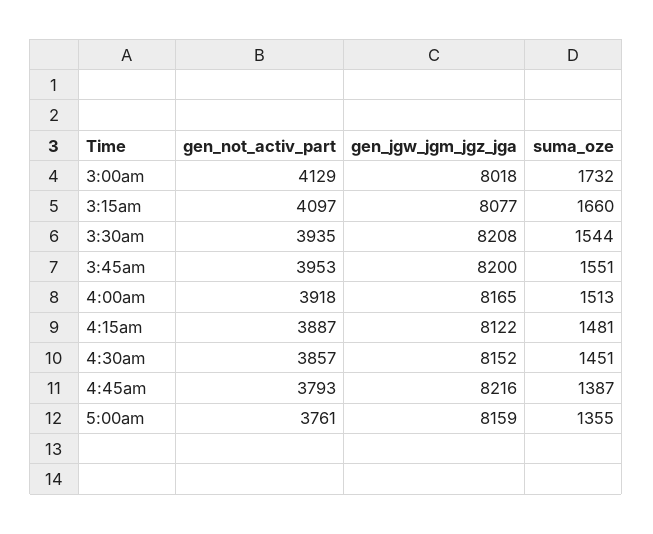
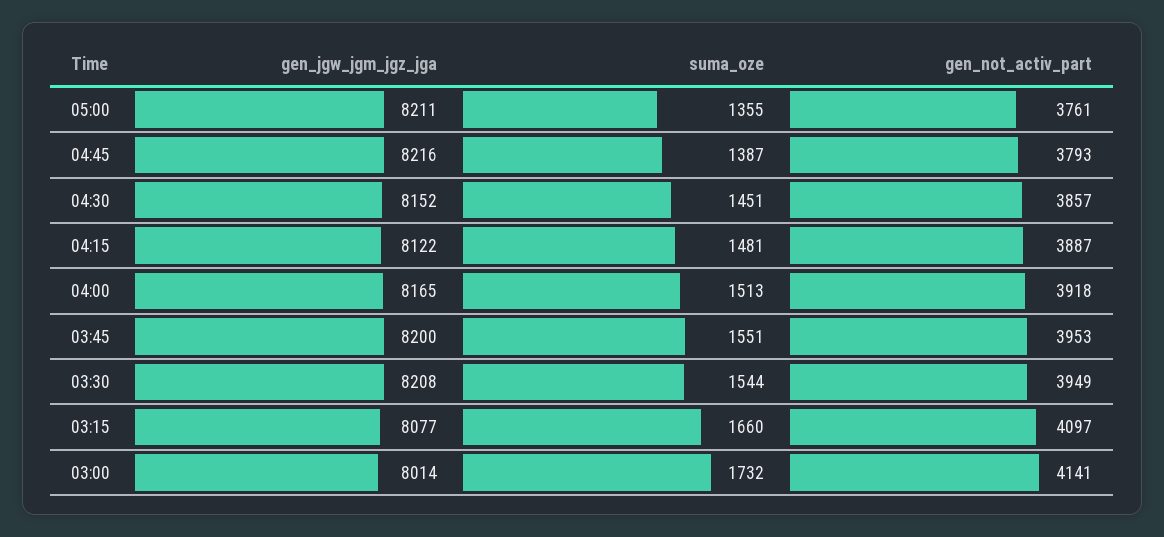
  {
    "gen_not_activ_part": {
-     "3:00am": 4129,
+     "3:00am": 4141,
      "3:15am": 4097,
-     "3:30am": 3935,
+     "3:30am": 3949,
      "3:45am": 3953,
      "4:00am": 3918,
      "4:15am": 3887,
      "4:30am": 3857,
      "4:45am": 3793,
      "5:00am": 3761
    },
    "gen_jgw_jgm_jgz_jga": {
-     "3:00am": 8018,
+     "3:00am": 8014,
      "3:15am": 8077,
      "3:30am": 8208,
      "3:45am": 8200,
      "4:00am": 8165,
      "4:15am": 8122,
      "4:30am": 8152,
      "4:45am": 8216,
-     "5:00am": 8159
+     "5:00am": 8211
    },
    "suma_oze": {
      "3:00am": 1732,
      "3:15am": 1660,
      "3:30am": 1544,
      "3:45am": 1551,
      "4:00am": 1513,
      "4:15am": 1481,
      "4:30am": 1451,
      "4:45am": 1387,
      "5:00am": 1355
    }
  }

